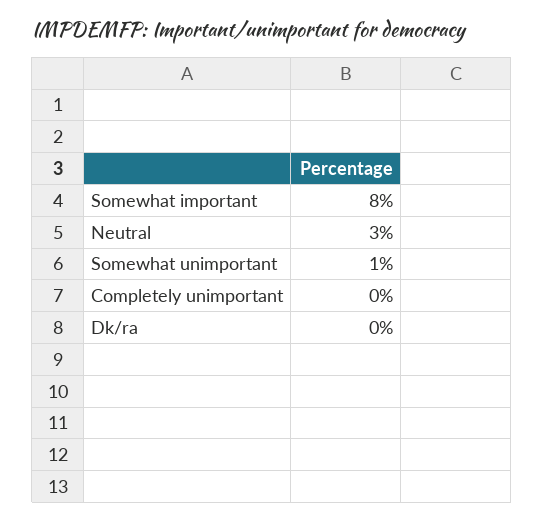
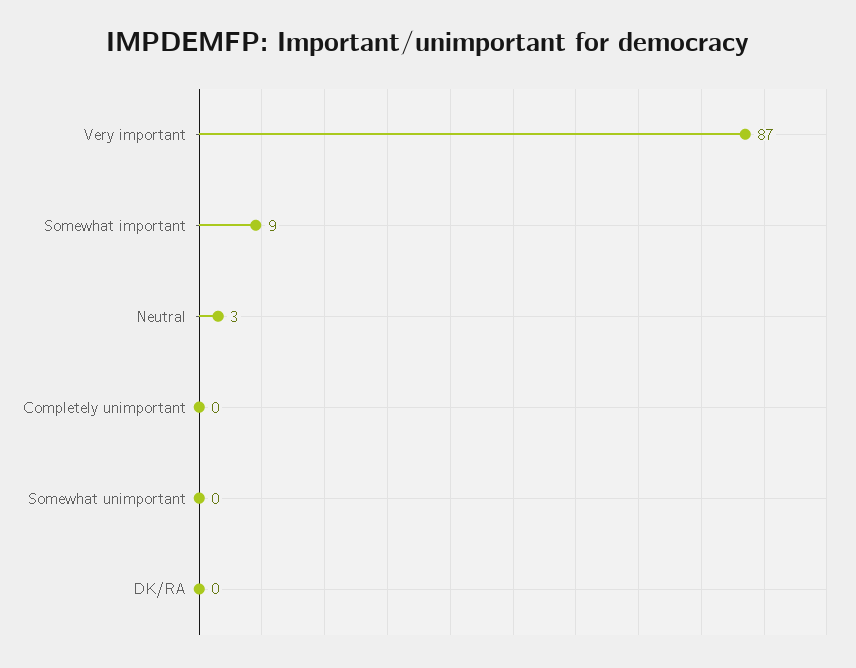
  {
-   "Somewhat important": 8,
+   "Somewhat important": 9,
    "Neutral": 3,
-   "Somewhat unimportant": 1,
+   "Somewhat unimportant": 0,
    "Completely unimportant": 0,
-   "Dk/ra": 0
+   "Dk/ra": 0,
+   "Very important": 87
  }

